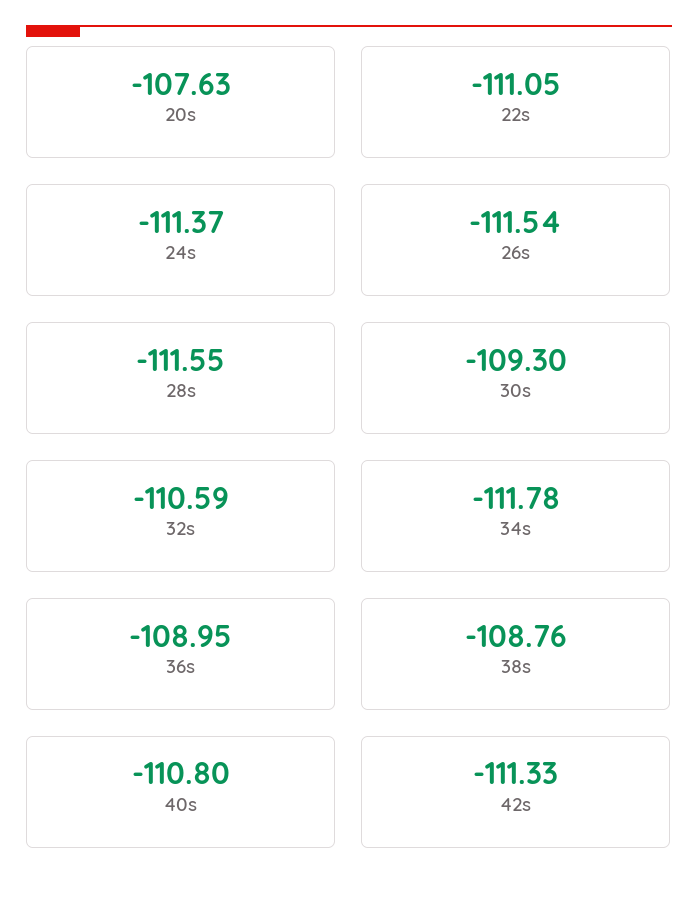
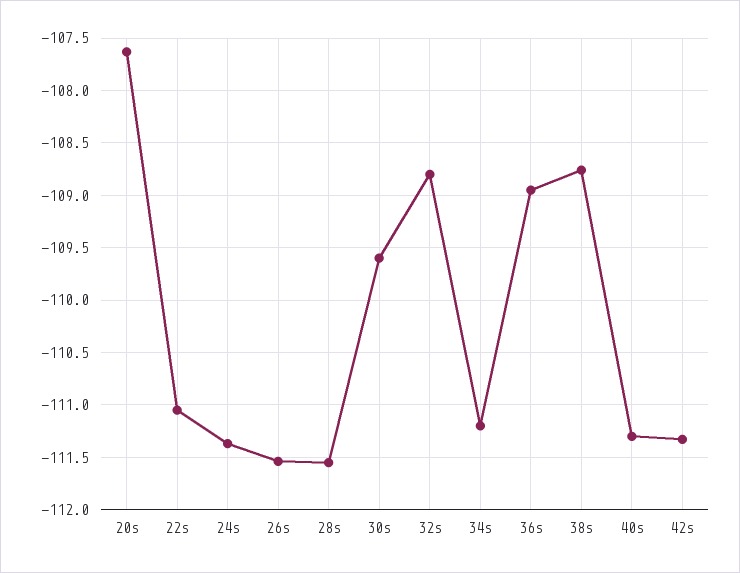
  {
    "20s": -107.63,
    "22s": -111.05,
    "24s": -111.37,
    "26s": -111.54,
    "28s": -111.55,
-   "30s": -109.3,
+   "30s": -109.6,
-   "32s": -110.59,
+   "32s": -108.8,
-   "34s": -111.78,
+   "34s": -111.2,
    "36s": -108.95,
    "38s": -108.76,
-   "40s": -110.8,
+   "40s": -111.3,
    "42s": -111.33
  }

